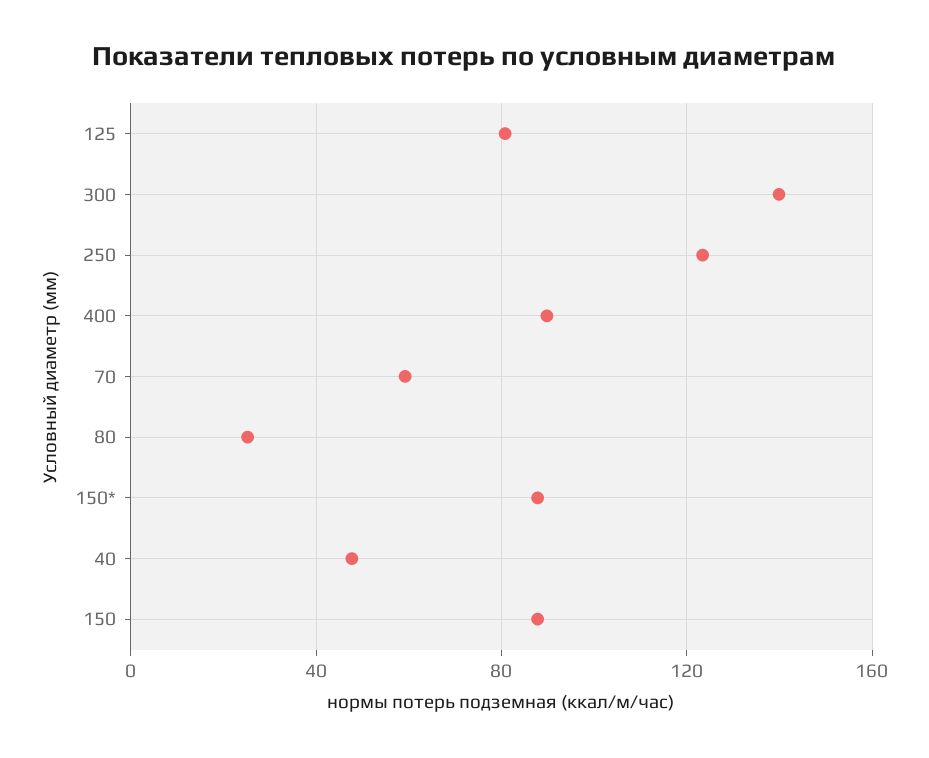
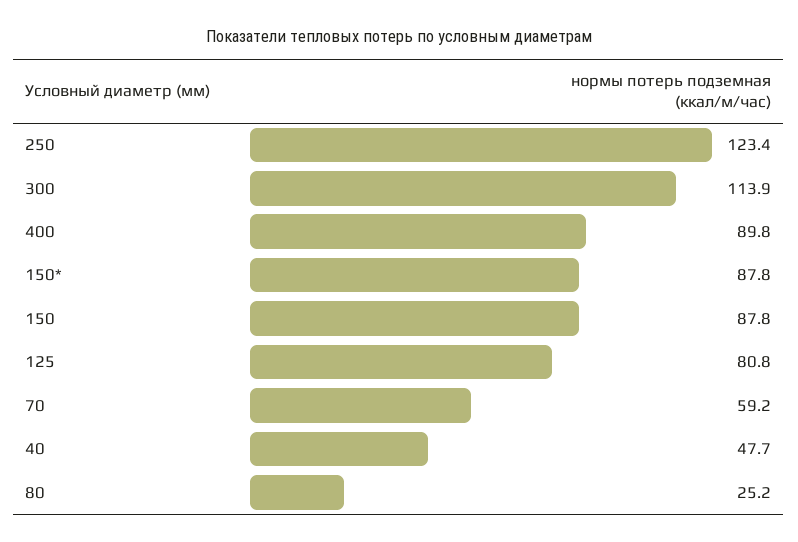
  {
    "125": 80.8,
-   "300": 140,
+   "300": 113.9,
    "250": 123.4,
    "400": 89.8,
    "70": 59.2,
    "80": 25.2,
    "150*": 87.8,
    "40": 47.7,
    "150": 87.8
  }

